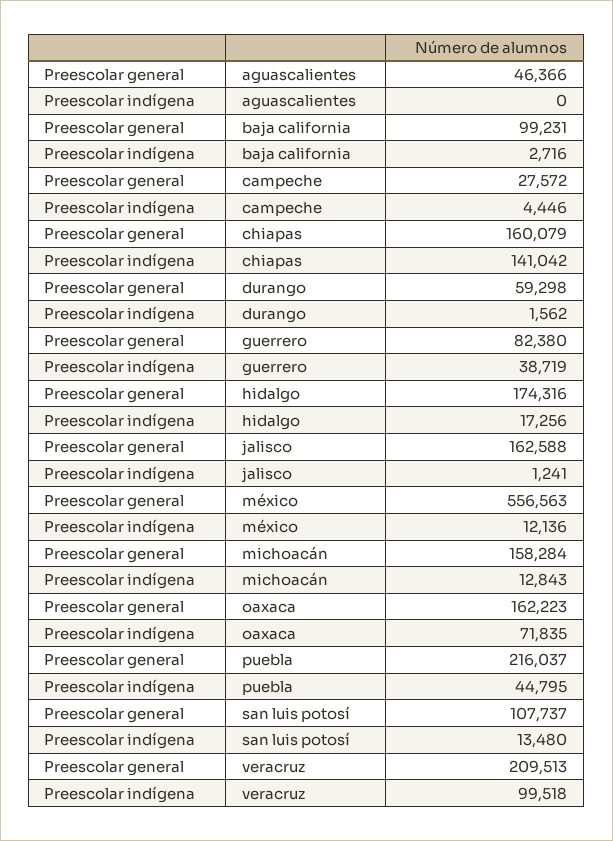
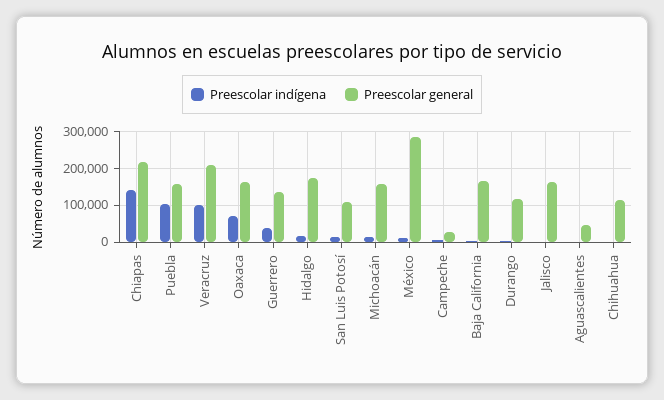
  {
    "Preescolar general": {
      "aguascalientes": 46366,
-     "baja california": 99231,
+     "baja california": 160000,
      "campeche": 27572,
-     "chiapas": 160079,
+     "chiapas": 220000,
-     "durango": 59298,
+     "durango": 120000,
-     "guerrero": 82380,
+     "guerrero": 140000,
      "hidalgo": 174316,
      "jalisco": 162588,
-     "méxico": 556563,
+     "méxico": 280000,
      "michoacán": 158284,
      "oaxaca": 162223,
-     "puebla": 216037,
+     "puebla": 160000,
      "san luis potosí": 107737,
-     "veracruz": 209513
+     "veracruz": 209513,
+     "Chihuahua": 120000
    },
    "Preescolar indígena": {
      "aguascalientes": 0,
      "baja california": 2716,
      "campeche": 4446,
      "chiapas": 141042,
      "durango": 1562,
      "guerrero": 38719,
      "hidalgo": 17256,
      "jalisco": 1241,
      "méxico": 12136,
      "michoacán": 12843,
      "oaxaca": 71835,
-     "puebla": 44795,
+     "puebla": 100000,
      "san luis potosí": 13480,
-     "veracruz": 99518
+     "veracruz": 99518,
+     "Chihuahua": 0
    }
  }

